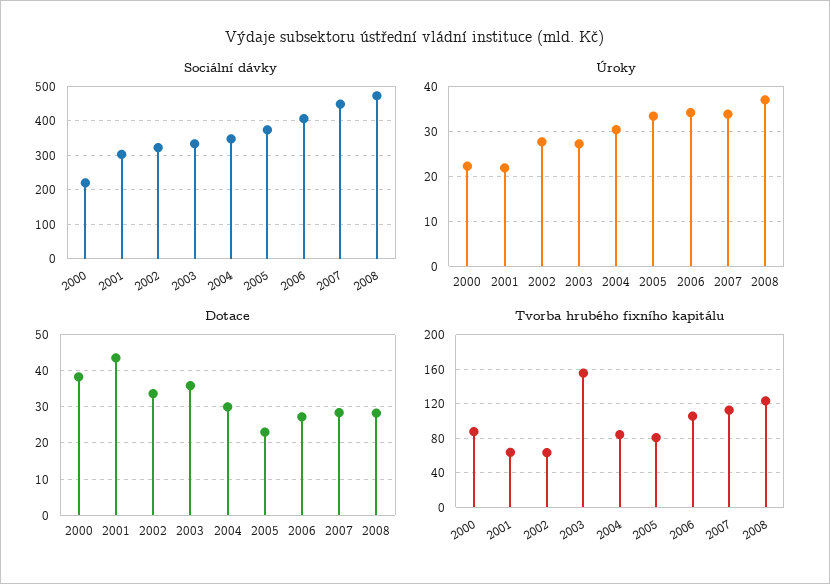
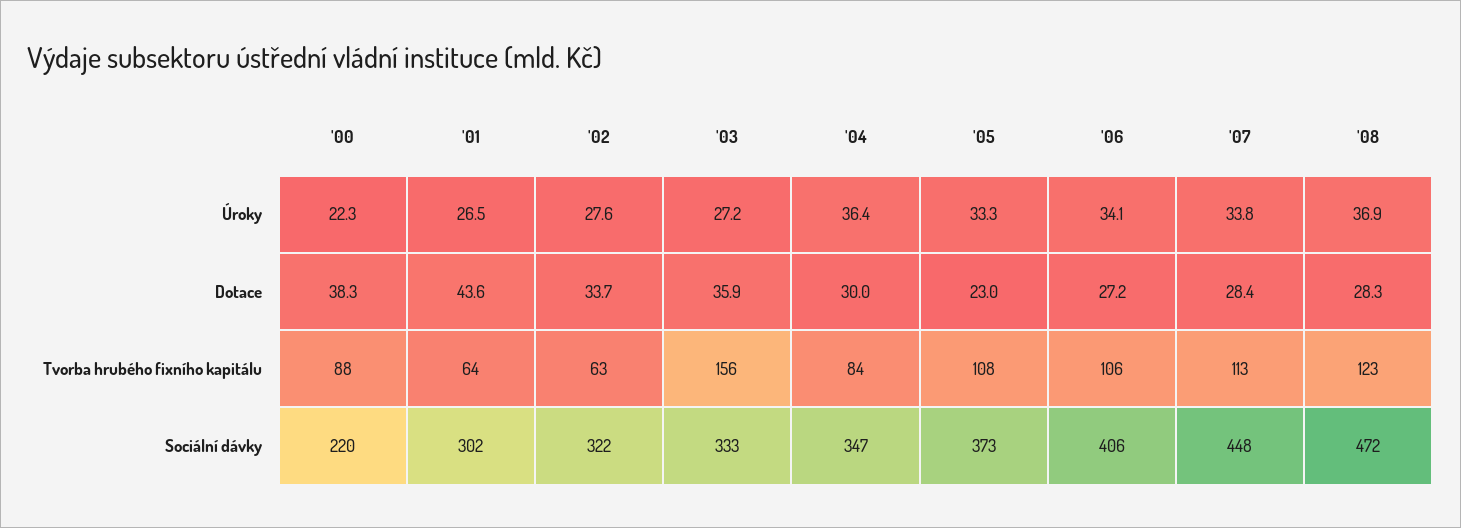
  {
    "Sociální dávky": {
      "2000": 220,
      "2001": 302,
      "2002": 322,
      "2003": 333,
      "2004": 347,
      "2005": 373,
      "2006": 406,
      "2007": 448,
      "2008": 472
    },
    "Úroky": {
      "2000": 22.3,
-     "2001": 22,
+     "2001": 26.5,
      "2002": 27.6,
      "2003": 27.2,
-     "2004": 30,
+     "2004": 36.4,
      "2005": 33.3,
      "2006": 34.1,
      "2007": 33.8,
      "2008": 36.9
    },
    "Dotace": {
      "2000": 38.3,
      "2001": 43.6,
      "2002": 33.7,
      "2003": 35.9,
      "2004": 30,
      "2005": 23,
      "2006": 27.2,
      "2007": 28.4,
      "2008": 28.3
    },
    "Tvorba hrubého fixního kapitálu": {
      "2000": 88,
      "2001": 64,
      "2002": 63,
      "2003": 156,
      "2004": 84,
-     "2005": 80,
+     "2005": 108,
      "2006": 106,
      "2007": 113,
      "2008": 123
    }
  }

